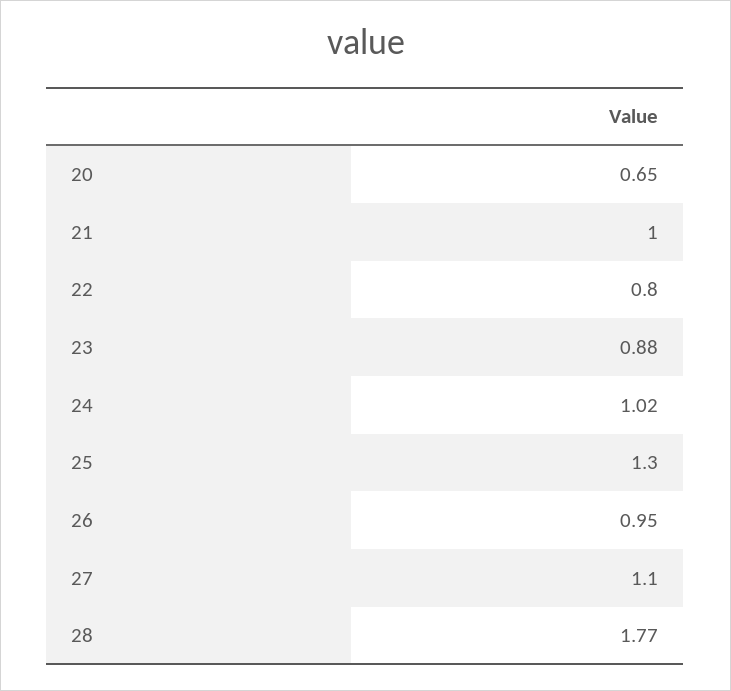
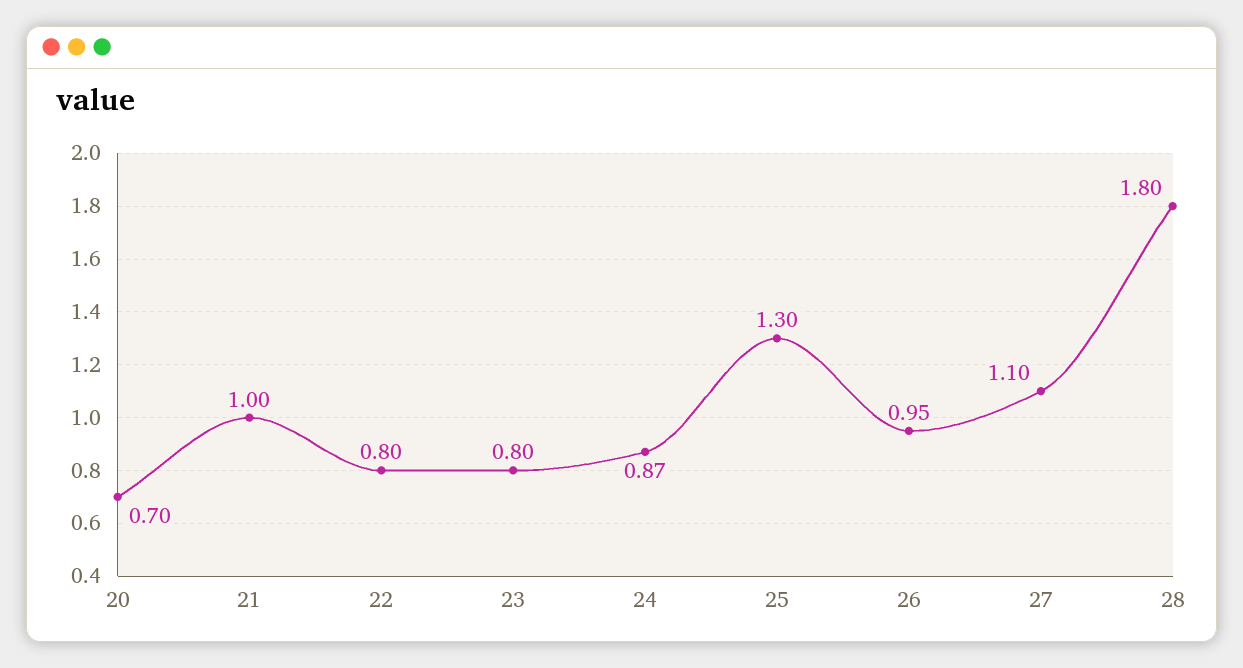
  {
-   "20": 0.65,
+   "20": 0.7,
    "21": 1,
    "22": 0.8,
-   "23": 0.88,
+   "23": 0.8,
-   "24": 1.02,
+   "24": 0.87,
    "25": 1.3,
    "26": 0.95,
    "27": 1.1,
-   "28": 1.77
+   "28": 1.8
  }

